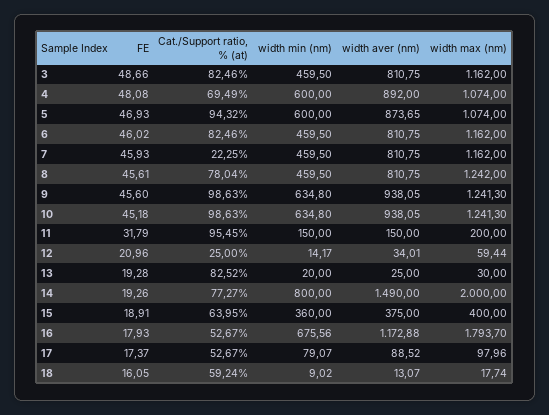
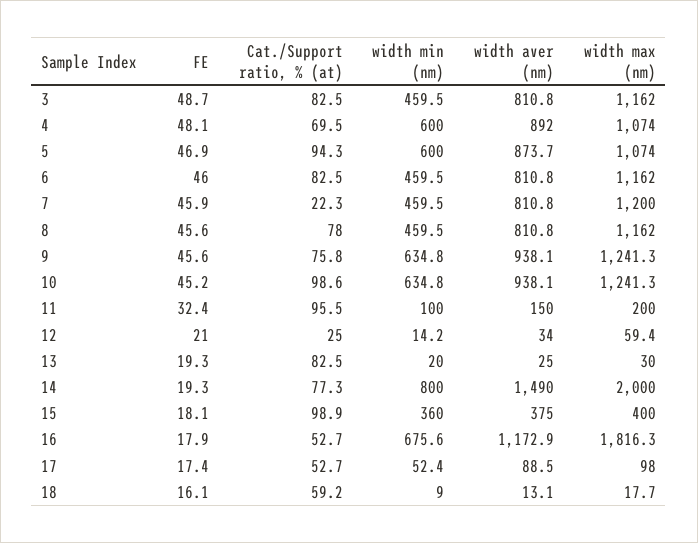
  {
    "FE": {
      "3": 48.66,
      "4": 48.08,
      "5": 46.93,
      "6": 46.02,
      "7": 45.93,
      "8": 45.61,
      "9": 45.6,
      "10": 45.18,
-     "11": 31.79,
+     "11": 32.4,
      "12": 20.96,
      "13": 19.28,
      "14": 19.26,
-     "15": 18.91,
+     "15": 18.1,
      "16": 17.93,
      "17": 17.37,
      "18": 16.05
    },
    "Cat./Support ratio, % (at)": {
      "3": 82.46,
      "4": 69.49,
      "5": 94.32,
      "6": 82.46,
      "7": 22.25,
      "8": 78.04,
-     "9": 98.63,
+     "9": 75.8,
      "10": 98.63,
      "11": 95.45,
      "12": 25,
      "13": 82.52,
      "14": 77.27,
-     "15": 63.95,
+     "15": 98.9,
      "16": 52.67,
      "17": 52.67,
      "18": 59.24
    },
    "width min (nm)": {
      "3": 459.5,
      "4": 600,
      "5": 600,
      "6": 459.5,
      "7": 459.5,
      "8": 459.5,
      "9": 634.8,
      "10": 634.8,
-     "11": 150,
+     "11": 100,
      "12": 14.17,
      "13": 20,
      "14": 800,
      "15": 360,
      "16": 675.56,
-     "17": 79.07,
+     "17": 52.4,
      "18": 9.02
    },
    "width aver (nm)": {
      "3": 810.75,
      "4": 892,
      "5": 873.65,
      "6": 810.75,
      "7": 810.75,
      "8": 810.75,
      "9": 938.05,
      "10": 938.05,
      "11": 150,
      "12": 34.01,
      "13": 25,
      "14": 1490,
      "15": 375,
      "16": 1172.88,
      "17": 88.52,
      "18": 13.07
    },
    "width max (nm)": {
      "3": 1162,
      "4": 1074,
      "5": 1074,
      "6": 1162,
-     "7": 1162,
+     "7": 1200,
-     "8": 1242,
+     "8": 1162,
      "9": 1241.3,
      "10": 1241.3,
      "11": 200,
      "12": 59.44,
      "13": 30,
      "14": 2000,
      "15": 400,
-     "16": 1793.7,
+     "16": 1816.3,
      "17": 97.96,
      "18": 17.74
    }
  }

